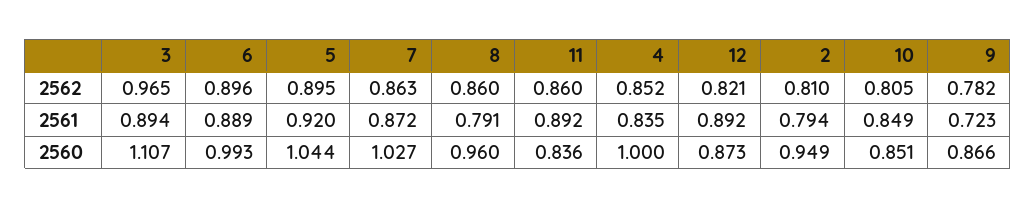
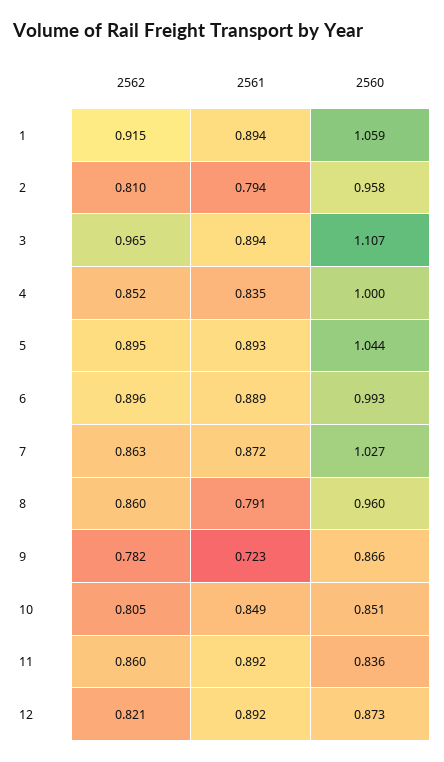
  {
    "3": {
      "2562": 0.965,
      "2561": 0.894,
      "2560": 1.107
    },
    "6": {
      "2562": 0.896,
      "2561": 0.889,
      "2560": 0.993
    },
    "5": {
      "2562": 0.895,
-     "2561": 0.92,
+     "2561": 0.893,
      "2560": 1.044
    },
    "7": {
      "2562": 0.863,
      "2561": 0.872,
      "2560": 1.027
    },
    "8": {
      "2562": 0.86,
      "2561": 0.791,
      "2560": 0.96
    },
    "11": {
      "2562": 0.86,
      "2561": 0.892,
      "2560": 0.836
    },
    "4": {
      "2562": 0.852,
      "2561": 0.835,
      "2560": 1
    },
    "12": {
      "2562": 0.821,
      "2561": 0.892,
      "2560": 0.873
    },
    "2": {
      "2562": 0.81,
      "2561": 0.794,
-     "2560": 0.949
+     "2560": 0.958
    },
    "10": {
      "2562": 0.805,
      "2561": 0.849,
      "2560": 0.851
    },
    "9": {
      "2562": 0.782,
      "2561": 0.723,
      "2560": 0.866
-   }
+   },
+   "1": {
+     "2562": 0.915,
+     "2561": 0.894,
+     "2560": 1.059
+   }
  }

